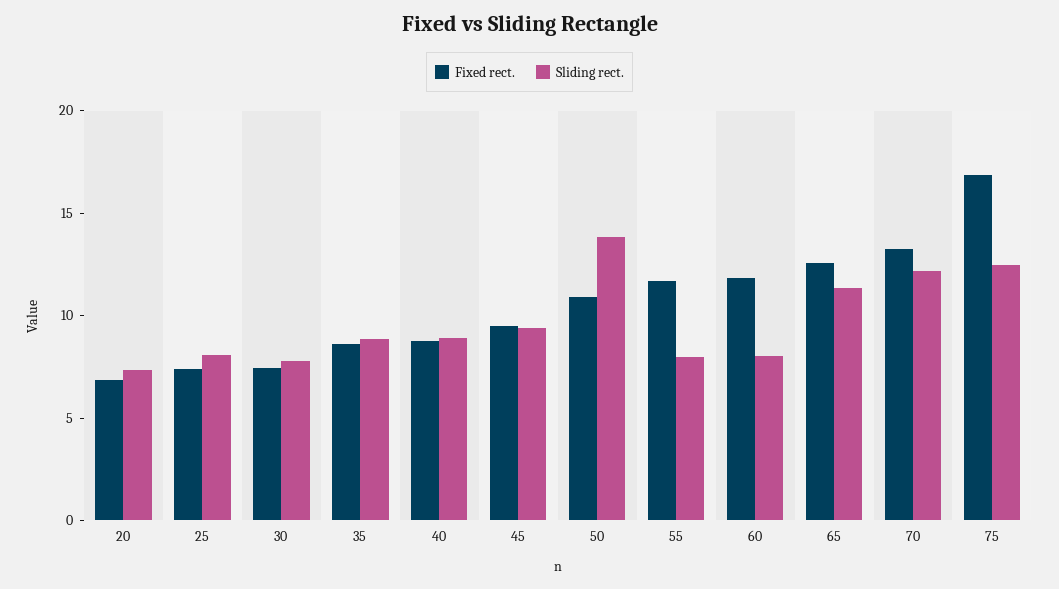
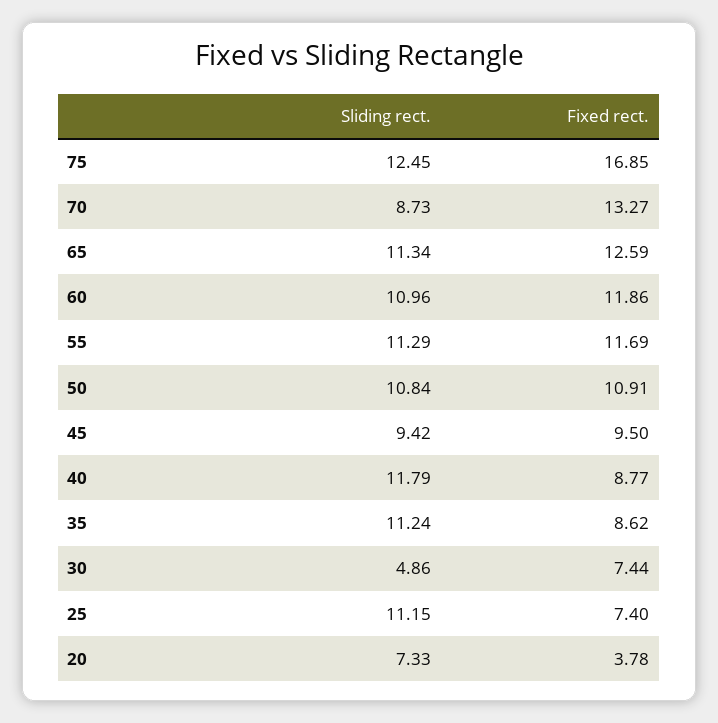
  {
    "Fixed rect.": {
-     "20": 7,
+     "20": 3.78,
      "25": 7.4,
      "30": 7.44,
      "35": 8.62,
      "40": 8.77,
      "45": 9.5,
      "50": 10.91,
      "55": 11.69,
      "60": 11.86,
      "65": 12.59,
      "70": 13.27,
      "75": 16.85
    },
    "Sliding rect.": {
      "20": 7.33,
-     "25": 8,
+     "25": 11.15,
-     "30": 8,
+     "30": 4.86,
-     "35": 9,
+     "35": 11.24,
-     "40": 9,
+     "40": 11.79,
      "45": 9.42,
-     "50": 14,
+     "50": 10.84,
-     "55": 8,
+     "55": 11.29,
-     "60": 8,
+     "60": 10.96,
      "65": 11.34,
-     "70": 12,
+     "70": 8.73,
      "75": 12.45
    }
  }

